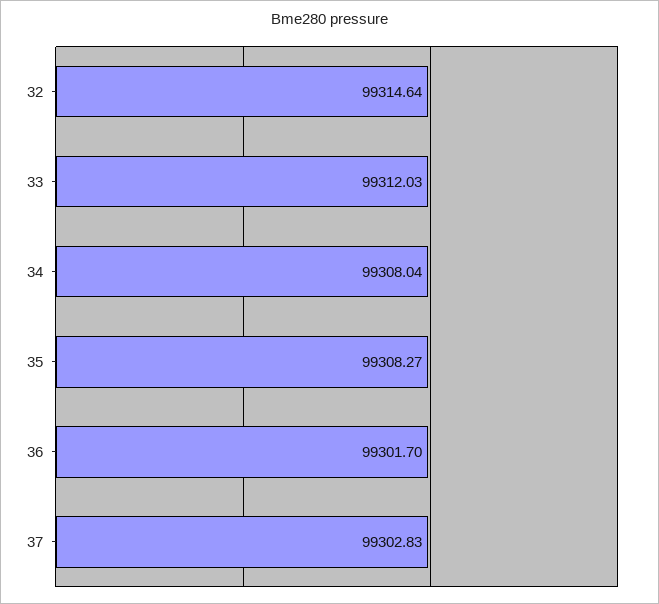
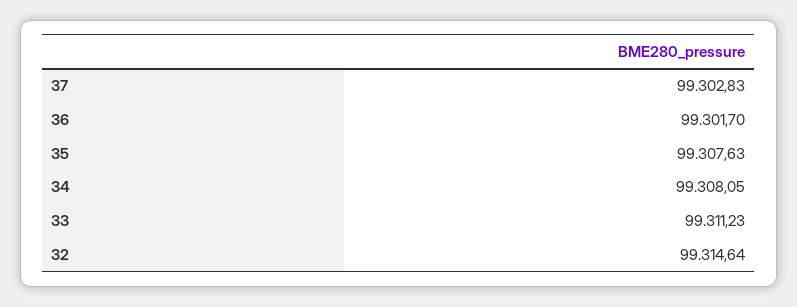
  {
    "32": 99314.64,
-   "33": 99312.03,
+   "33": 99311.23,
-   "34": 99308.04,
+   "34": 99308.05,
-   "35": 99308.27,
+   "35": 99307.63,
    "36": 99301.7,
    "37": 99302.83
  }

